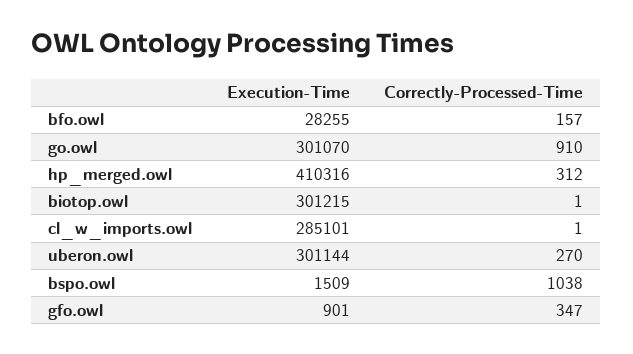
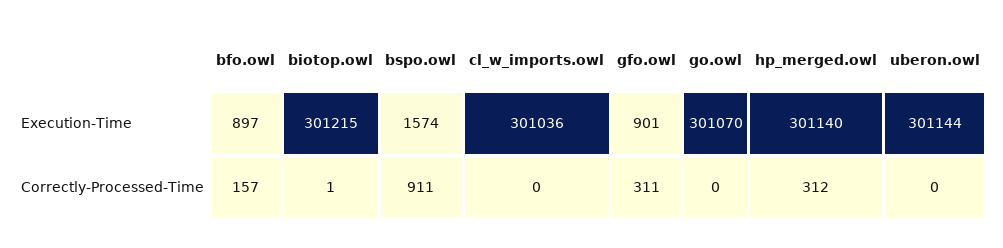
  {
    "Execution-Time": {
-     "bfo.owl": 28255,
+     "bfo.owl": 897,
      "go.owl": 301070,
-     "hp_merged.owl": 410316,
+     "hp_merged.owl": 301140,
      "biotop.owl": 301215,
-     "cl_w_imports.owl": 285101,
+     "cl_w_imports.owl": 301036,
      "uberon.owl": 301144,
-     "bspo.owl": 1509,
+     "bspo.owl": 1574,
      "gfo.owl": 901
    },
    "Correctly-Processed-Time": {
      "bfo.owl": 157,
-     "go.owl": 910,
+     "go.owl": 0,
      "hp_merged.owl": 312,
      "biotop.owl": 1,
-     "cl_w_imports.owl": 1,
+     "cl_w_imports.owl": 0,
-     "uberon.owl": 270,
+     "uberon.owl": 0,
-     "bspo.owl": 1038,
+     "bspo.owl": 911,
-     "gfo.owl": 347
+     "gfo.owl": 311
    }
  }

